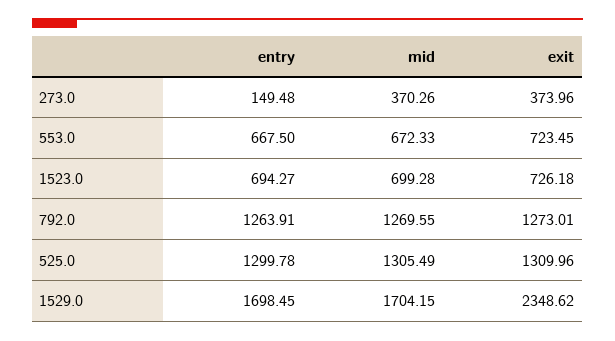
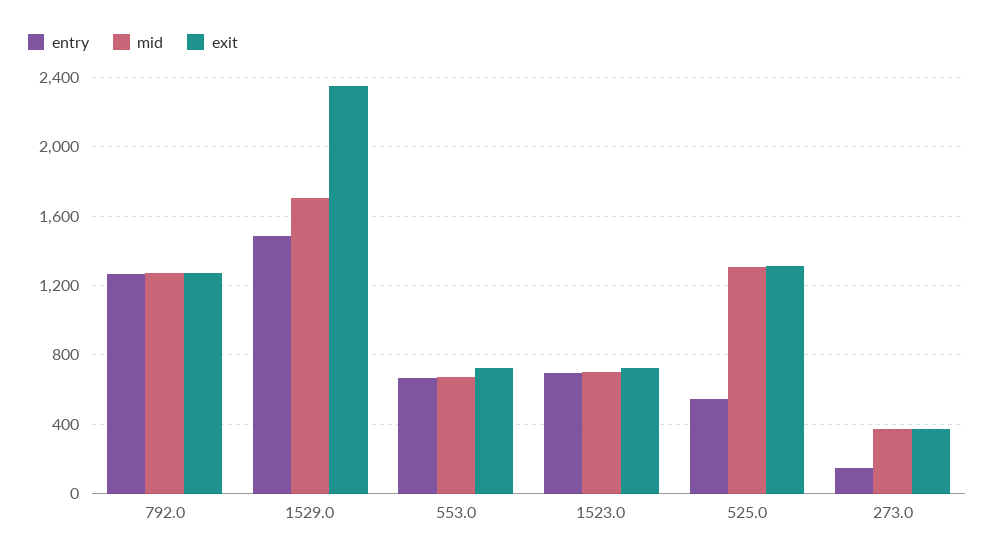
  {
    "entry": {
      "273.0": 149.48,
      "553.0": 667.5,
      "1523.0": 694.27,
      "792.0": 1263.91,
-     "525.0": 1299.78,
+     "525.0": 550,
-     "1529.0": 1698.45
+     "1529.0": 1500
    },
    "mid": {
      "273.0": 370.26,
      "553.0": 672.33,
      "1523.0": 699.28,
      "792.0": 1269.55,
      "525.0": 1305.49,
      "1529.0": 1704.15
    },
    "exit": {
      "273.0": 373.96,
      "553.0": 723.45,
      "1523.0": 726.18,
      "792.0": 1273.01,
      "525.0": 1309.96,
      "1529.0": 2348.62
    }
  }

